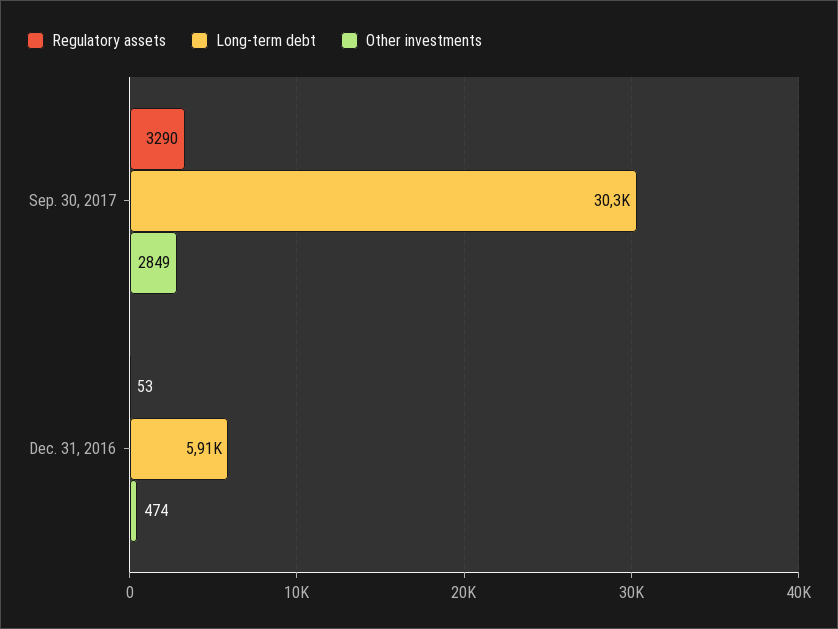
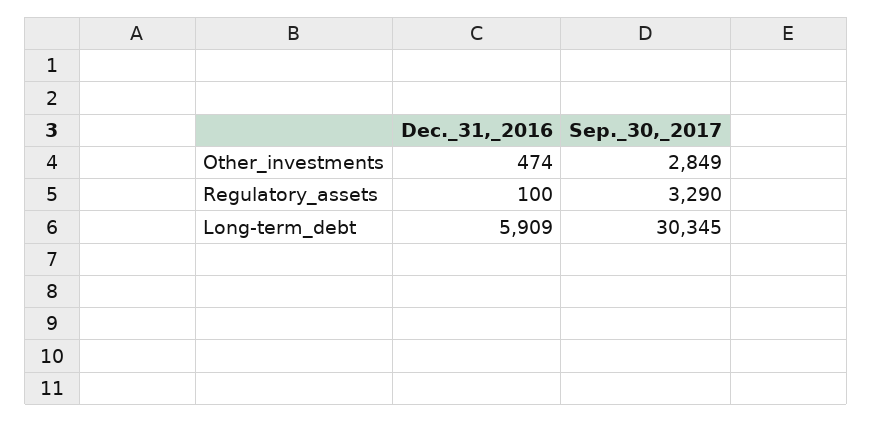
  {
    "Regulatory assets": {
      "Sep. 30, 2017": 3290,
-     "Dec. 31, 2016": 53
+     "Dec. 31, 2016": 100
    },
    "Long-term debt": {
      "Sep. 30, 2017": 30345,
      "Dec. 31, 2016": 5909
    },
    "Other investments": {
      "Sep. 30, 2017": 2849,
      "Dec. 31, 2016": 474
    }
  }

